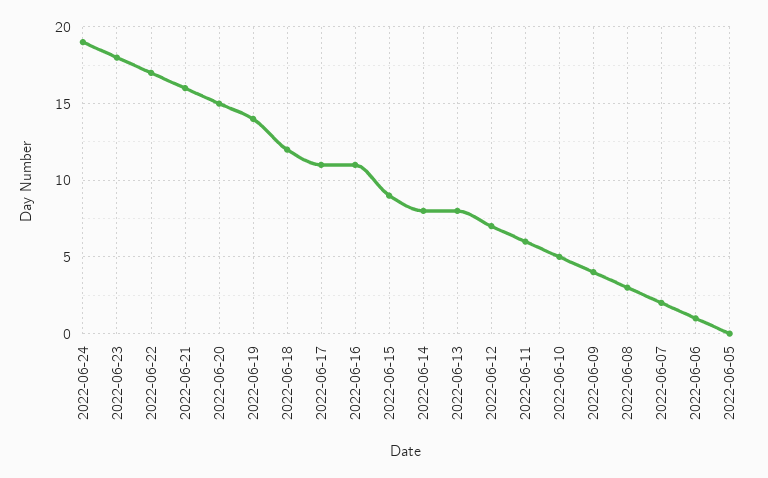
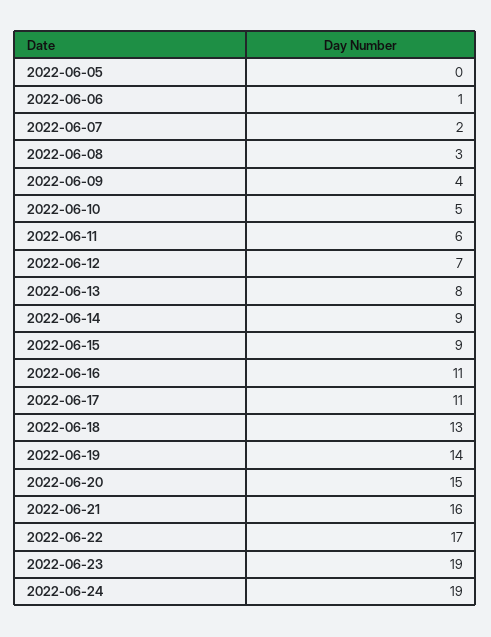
  {
    "2022-06-24": 19,
-   "2022-06-23": 18,
+   "2022-06-23": 19,
    "2022-06-22": 17,
    "2022-06-21": 16,
    "2022-06-20": 15,
    "2022-06-19": 14,
-   "2022-06-18": 12,
+   "2022-06-18": 13,
    "2022-06-17": 11,
    "2022-06-16": 11,
    "2022-06-15": 9,
-   "2022-06-14": 8,
+   "2022-06-14": 9,
    "2022-06-13": 8,
    "2022-06-12": 7,
    "2022-06-11": 6,
    "2022-06-10": 5,
    "2022-06-09": 4,
    "2022-06-08": 3,
    "2022-06-07": 2,
    "2022-06-06": 1,
    "2022-06-05": 0
  }

